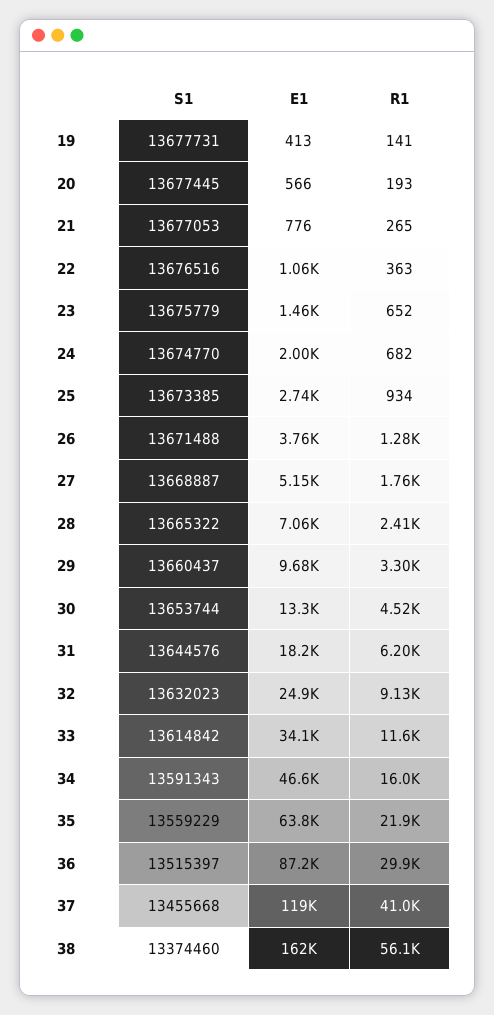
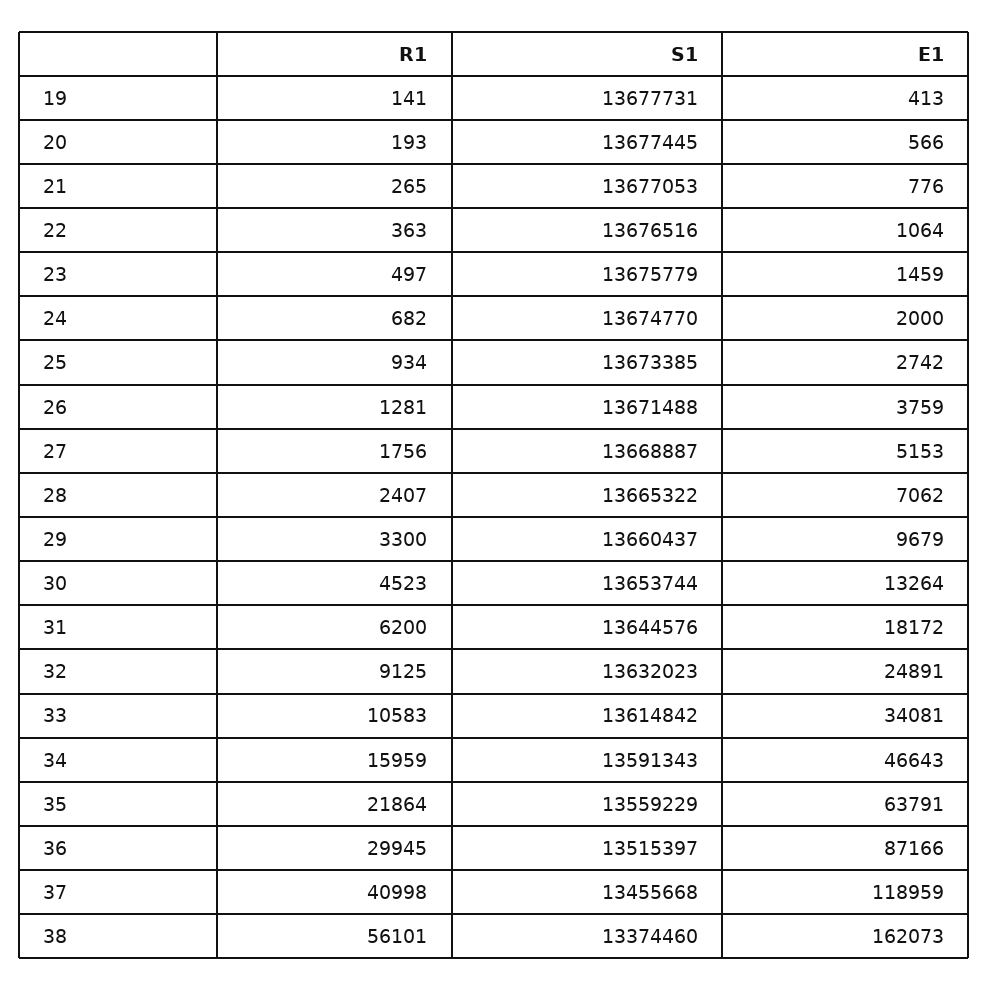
  {
    "S1": {
      "19": 13677731,
      "20": 13677445,
      "21": 13677053,
      "22": 13676516,
      "23": 13675779,
      "24": 13674770,
      "25": 13673385,
      "26": 13671488,
      "27": 13668887,
      "28": 13665322,
      "29": 13660437,
      "30": 13653744,
      "31": 13644576,
      "32": 13632023,
      "33": 13614842,
      "34": 13591343,
      "35": 13559229,
      "36": 13515397,
      "37": 13455668,
      "38": 13374460
    },
    "E1": {
      "19": 413,
      "20": 566,
      "21": 776,
      "22": 1064,
      "23": 1459,
      "24": 2000,
      "25": 2742,
      "26": 3759,
      "27": 5153,
      "28": 7062,
      "29": 9679,
      "30": 13264,
      "31": 18172,
      "32": 24891,
      "33": 34081,
      "34": 46643,
      "35": 63791,
      "36": 87166,
      "37": 118959,
      "38": 162073
    },
    "R1": {
      "19": 141,
      "20": 193,
      "21": 265,
      "22": 363,
-     "23": 652,
+     "23": 497,
      "24": 682,
      "25": 934,
      "26": 1281,
      "27": 1756,
      "28": 2407,
      "29": 3300,
      "30": 4523,
      "31": 6200,
      "32": 9125,
-     "33": 11600,
+     "33": 10583,
      "34": 15959,
      "35": 21864,
      "36": 29945,
      "37": 40998,
      "38": 56101
    }
  }

